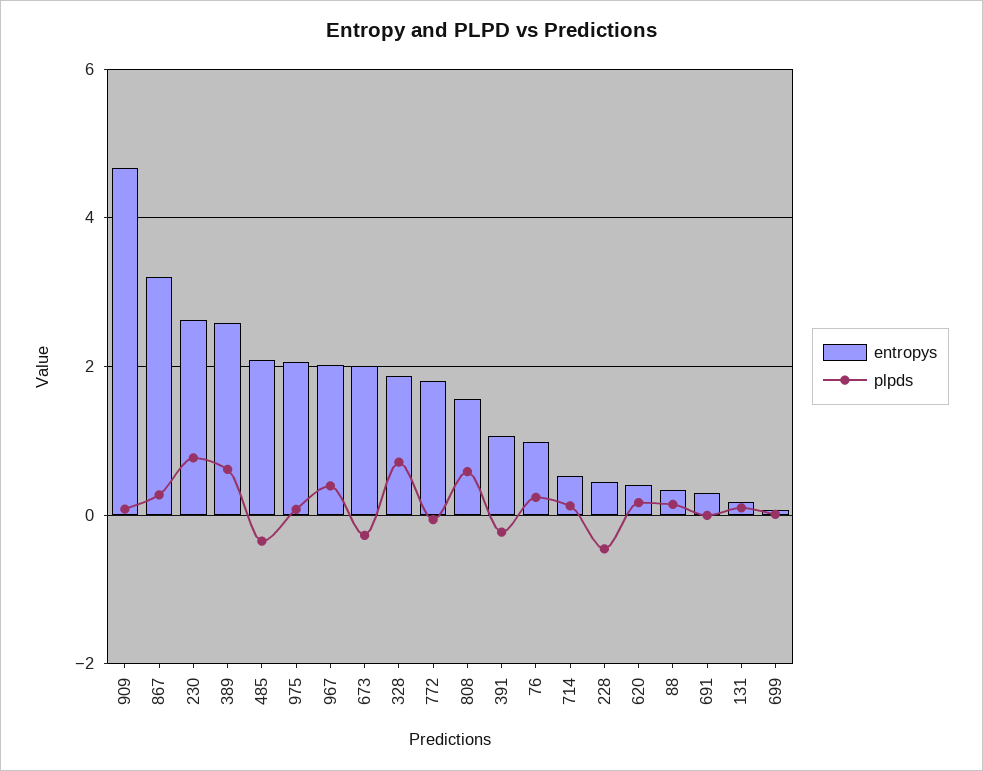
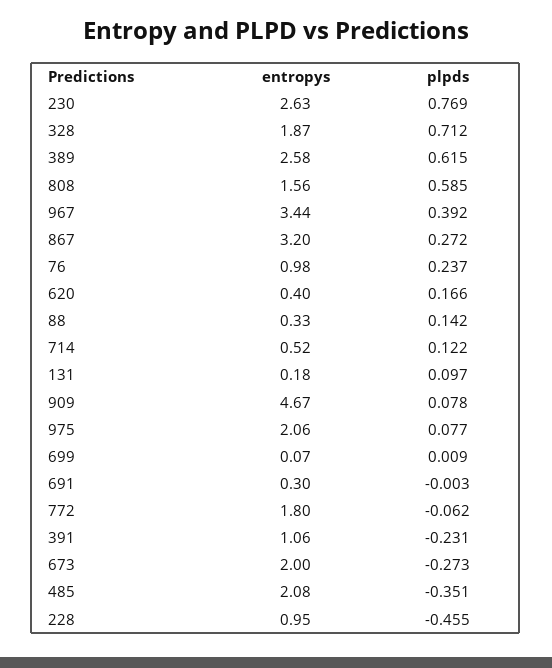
  {
    "entropys": {
      "909": 4.67,
      "867": 3.2,
      "230": 2.63,
      "389": 2.58,
      "485": 2.08,
      "975": 2.06,
-     "967": 2,
+     "967": 3.44,
      "673": 2,
      "328": 1.87,
      "772": 1.8,
      "808": 1.56,
      "391": 1.06,
      "76": 0.98,
      "714": 0.52,
-     "228": 0.4,
+     "228": 0.95,
      "620": 0.4,
      "88": 0.33,
      "691": 0.3,
      "131": 0.18,
      "699": 0.07
    },
    "plpds": {
      "909": 0.078,
      "867": 0.272,
      "230": 0.769,
      "389": 0.615,
      "485": -0.351,
      "975": 0.077,
      "967": 0.392,
      "673": -0.273,
      "328": 0.712,
      "772": -0.062,
      "808": 0.585,
      "391": -0.231,
      "76": 0.237,
      "714": 0.122,
      "228": -0.455,
      "620": 0.166,
      "88": 0.142,
      "691": -0.003,
      "131": 0.097,
      "699": 0.009
    }
  }

